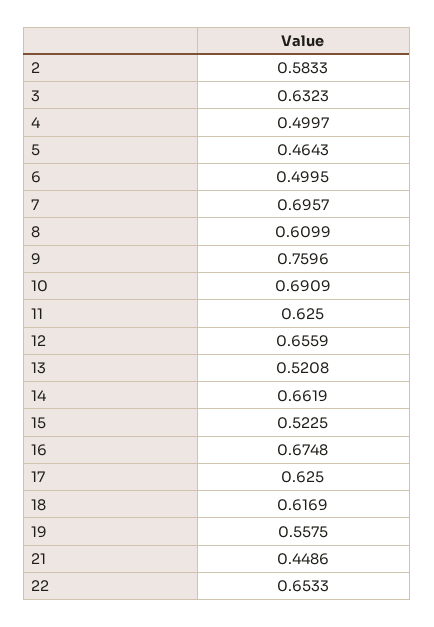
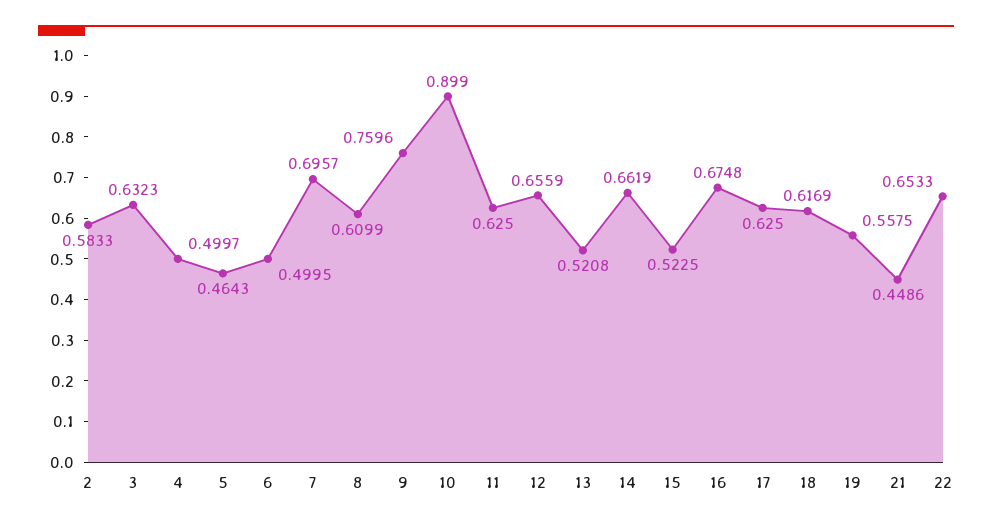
  {
    "2": 0.5833,
    "3": 0.6323,
    "4": 0.4997,
    "5": 0.4643,
    "6": 0.4995,
    "7": 0.6957,
    "8": 0.6099,
    "9": 0.7596,
-   "10": 0.6909,
+   "10": 0.899,
    "11": 0.625,
    "12": 0.6559,
    "13": 0.5208,
    "14": 0.6619,
    "15": 0.5225,
    "16": 0.6748,
    "17": 0.625,
    "18": 0.6169,
    "19": 0.5575,
    "21": 0.4486,
    "22": 0.6533
  }

